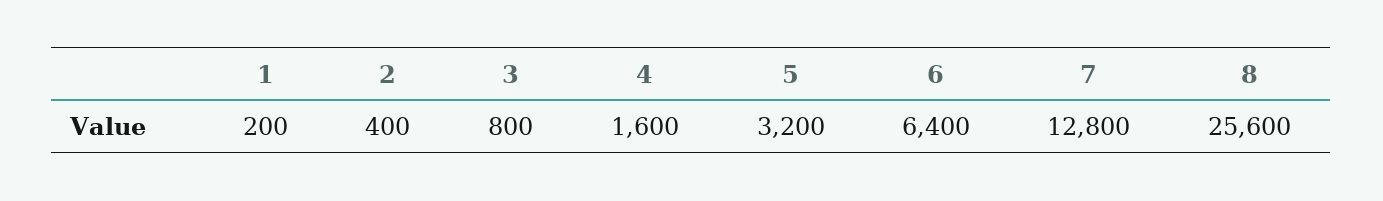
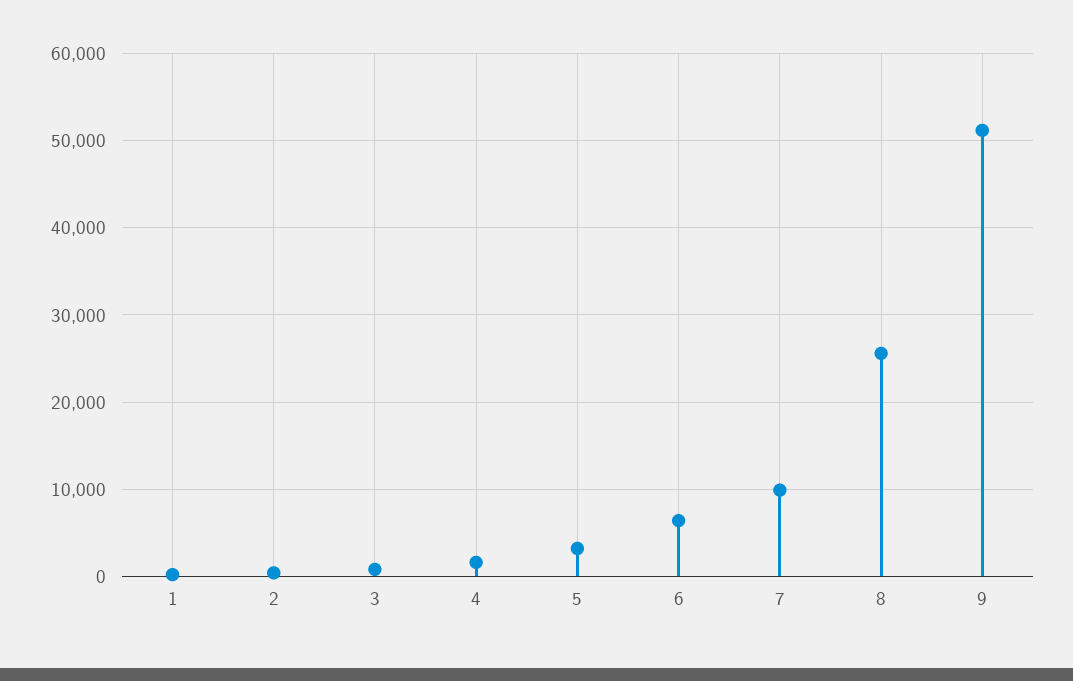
  {
    "1": 200,
    "2": 400,
    "3": 800,
    "4": 1600,
    "5": 3200,
    "6": 6400,
-   "7": 12800,
+   "7": 10000,
-   "8": 25600
+   "8": 25600,
+   "9": 51000
  }

